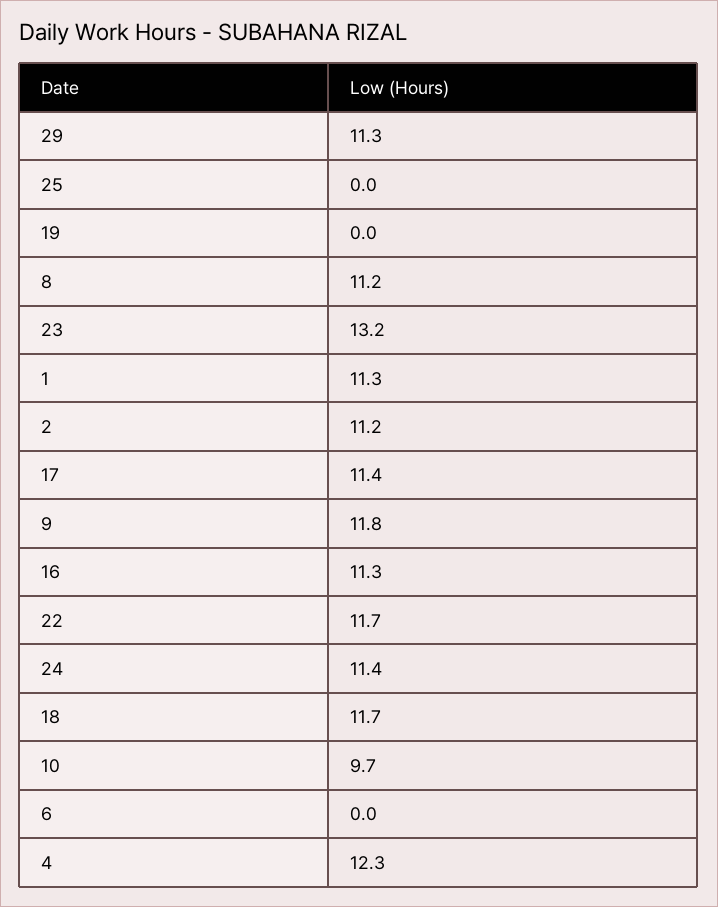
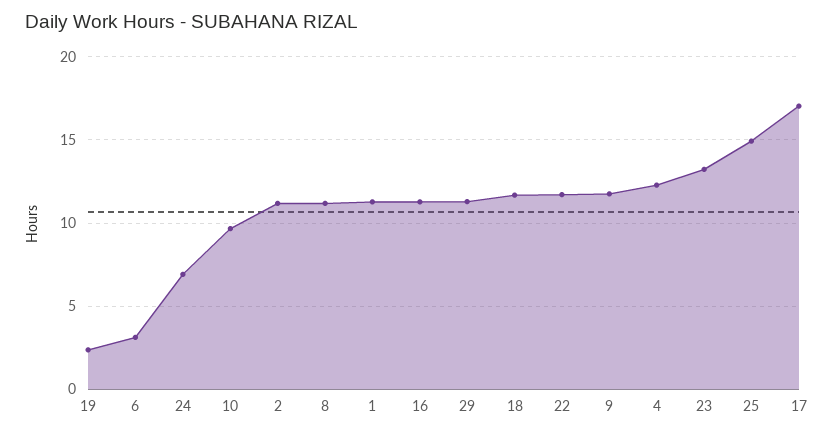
  {
    "29": 11.3,
-   "25": 0,
+   "25": 15,
-   "19": 0,
+   "19": 2.5,
    "8": 11.2,
    "23": 13.2,
    "1": 11.3,
    "2": 11.2,
-   "17": 11.4,
+   "17": 17,
    "9": 11.8,
    "16": 11.3,
    "22": 11.7,
-   "24": 11.4,
+   "24": 7,
    "18": 11.7,
    "10": 9.7,
-   "6": 0,
+   "6": 3,
    "4": 12.3
  }

